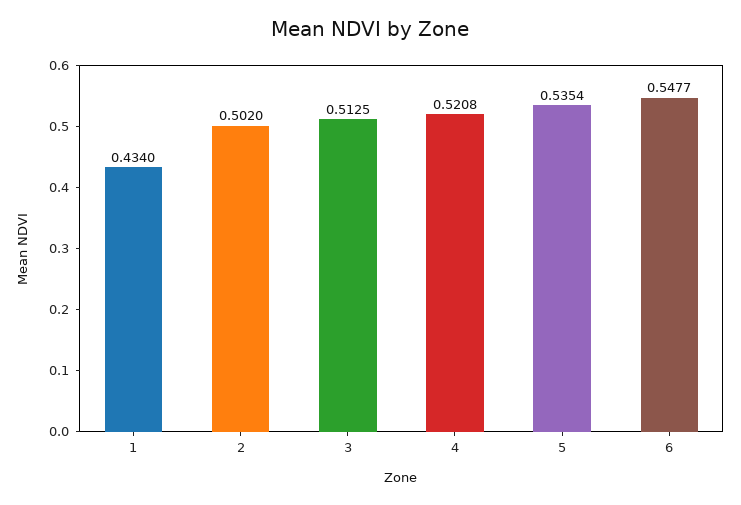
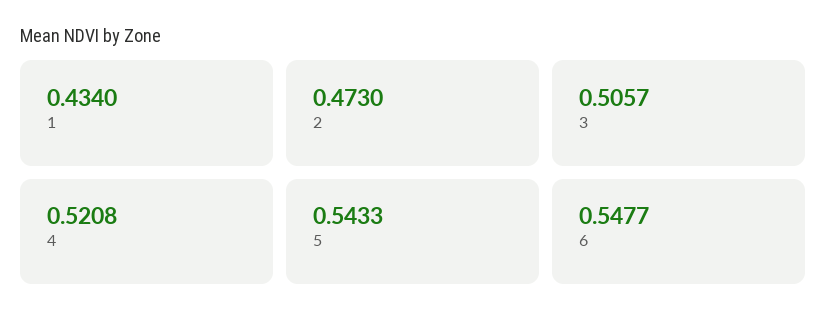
  {
    "1": 0.434,
-   "2": 0.502,
+   "2": 0.473,
-   "3": 0.5125,
+   "3": 0.5057,
    "4": 0.5208,
-   "5": 0.5354,
+   "5": 0.5433,
    "6": 0.5477
  }

